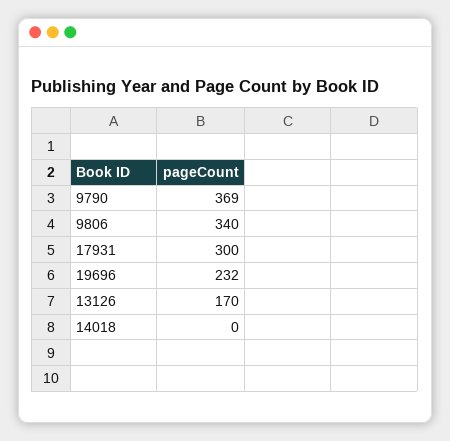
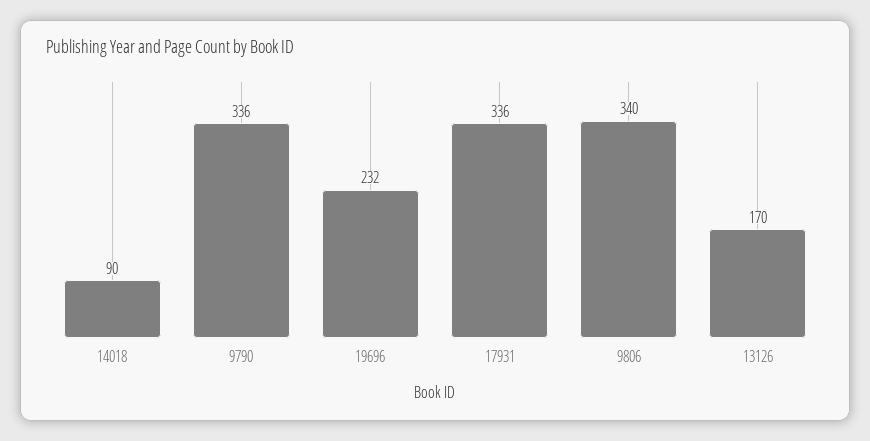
  {
-   "9790": 369,
+   "9790": 336,
    "9806": 340,
-   "17931": 300,
+   "17931": 336,
    "19696": 232,
    "13126": 170,
-   "14018": 0
+   "14018": 90
  }

